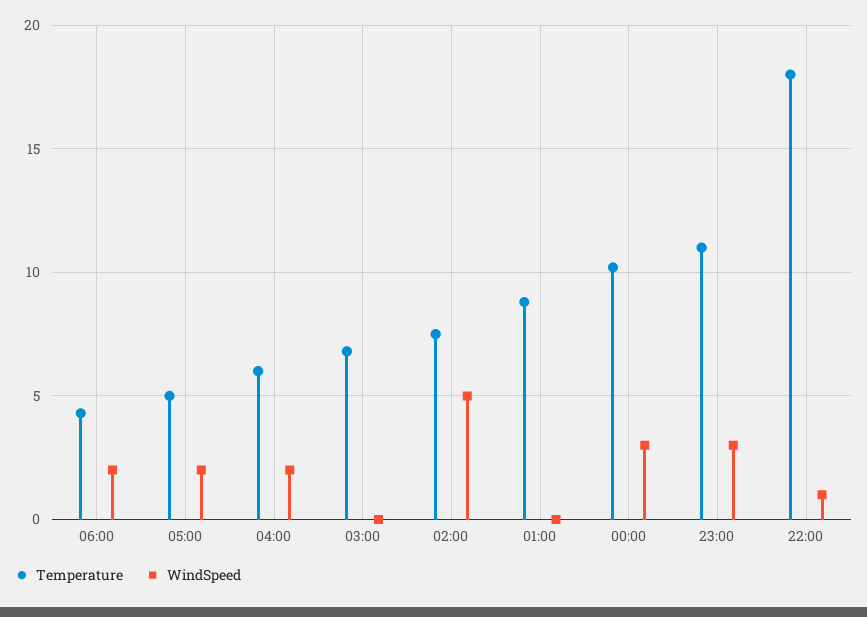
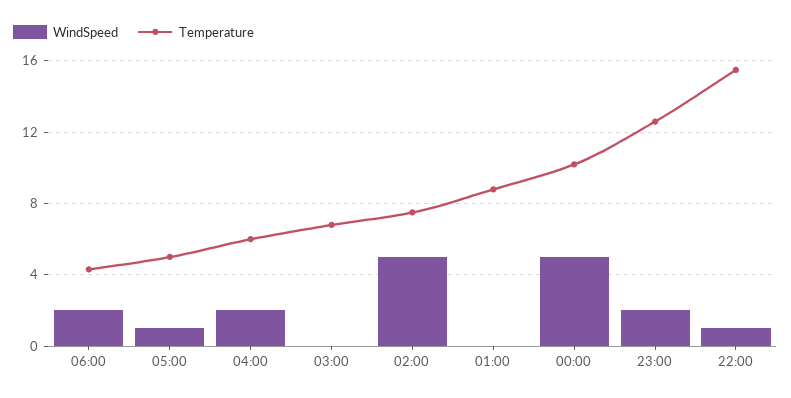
  {
    "Temperature": {
      "06:00": 4.5,
      "05:00": 5,
      "04:00": 6,
      "03:00": 7,
      "02:00": 7.5,
      "01:00": 9,
      "00:00": 10,
-     "23:00": 11,
+     "23:00": 12.5,
-     "22:00": 18
+     "22:00": 15.5
    },
    "WindSpeed": {
      "06:00": 2,
-     "05:00": 2,
+     "05:00": 1,
      "04:00": 2,
      "03:00": 0,
      "02:00": 5,
      "01:00": 0,
-     "00:00": 3,
+     "00:00": 5,
-     "23:00": 3,
+     "23:00": 2,
      "22:00": 1
    }
  }

